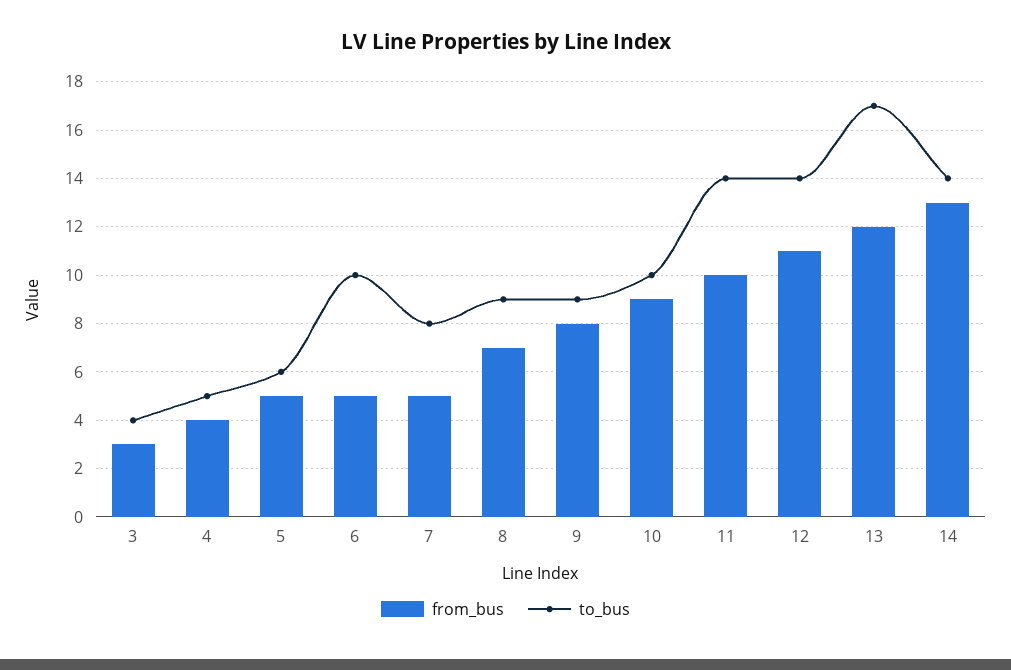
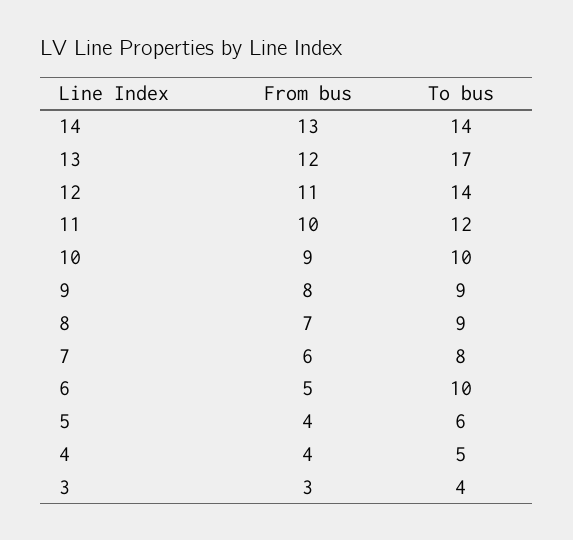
  {
    "from_bus": {
      "3": 3,
      "4": 4,
-     "5": 5,
+     "5": 4,
      "6": 5,
-     "7": 5,
+     "7": 6,
      "8": 7,
      "9": 8,
      "10": 9,
      "11": 10,
      "12": 11,
      "13": 12,
      "14": 13
    },
    "to_bus": {
      "3": 4,
      "4": 5,
      "5": 6,
      "6": 10,
      "7": 8,
      "8": 9,
      "9": 9,
      "10": 10,
-     "11": 14,
+     "11": 12,
      "12": 14,
      "13": 17,
      "14": 14
    }
  }

